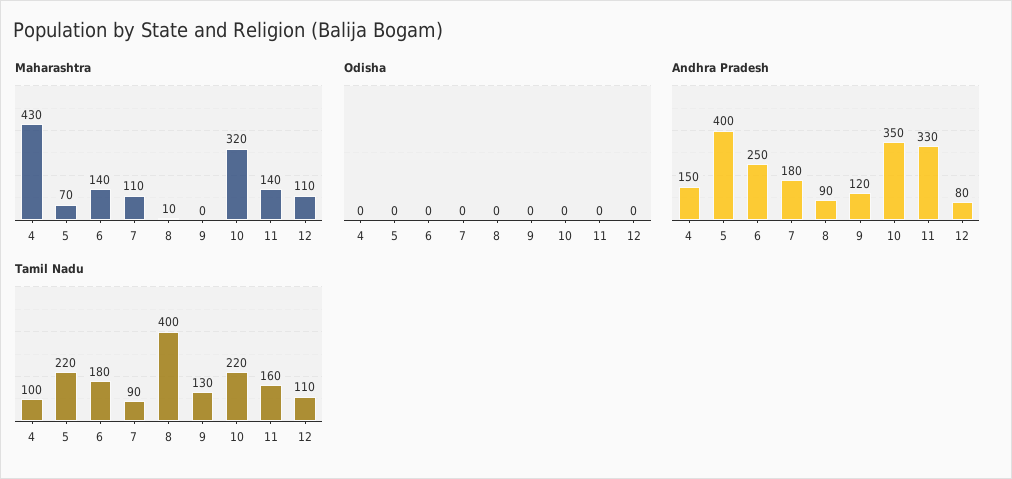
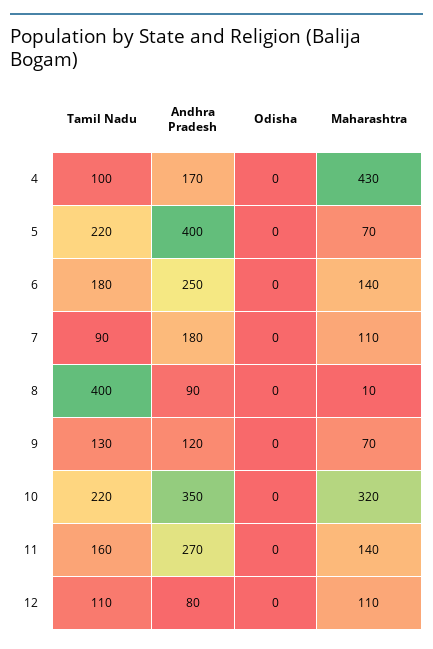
  {
    "Maharashtra": {
      "4": 430,
      "5": 70,
      "6": 140,
      "7": 110,
      "8": 10,
-     "9": 0,
+     "9": 70,
      "10": 320,
      "11": 140,
      "12": 110
    },
    "Odisha": {
      "4": 0,
      "5": 0,
      "6": 0,
      "7": 0,
      "8": 0,
      "9": 0,
      "10": 0,
      "11": 0,
      "12": 0
    },
    "Andhra Pradesh": {
-     "4": 150,
+     "4": 170,
      "5": 400,
      "6": 250,
      "7": 180,
      "8": 90,
      "9": 120,
      "10": 350,
-     "11": 330,
+     "11": 270,
      "12": 80
    },
    "Tamil Nadu": {
      "4": 100,
      "5": 220,
      "6": 180,
      "7": 90,
      "8": 400,
      "9": 130,
      "10": 220,
      "11": 160,
      "12": 110
    }
  }

